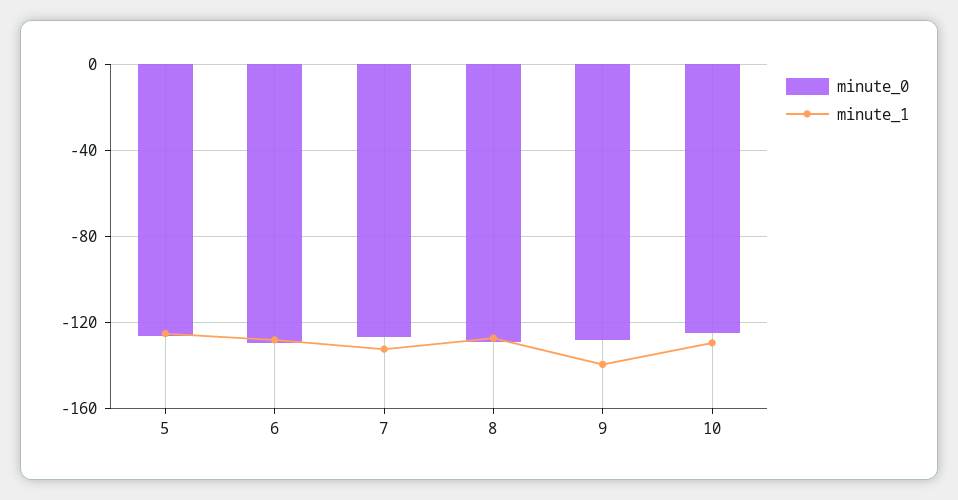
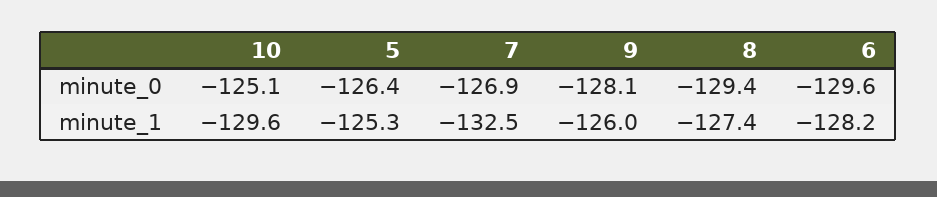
  {
    "minute_0": {
      "5": -126.4,
      "6": -129.6,
      "7": -126.9,
      "8": -129.4,
      "9": -128.1,
      "10": -125.1
    },
    "minute_1": {
      "5": -125.3,
      "6": -128.2,
      "7": -132.5,
      "8": -127.4,
-     "9": -140,
+     "9": -126,
      "10": -129.6
    }
  }

